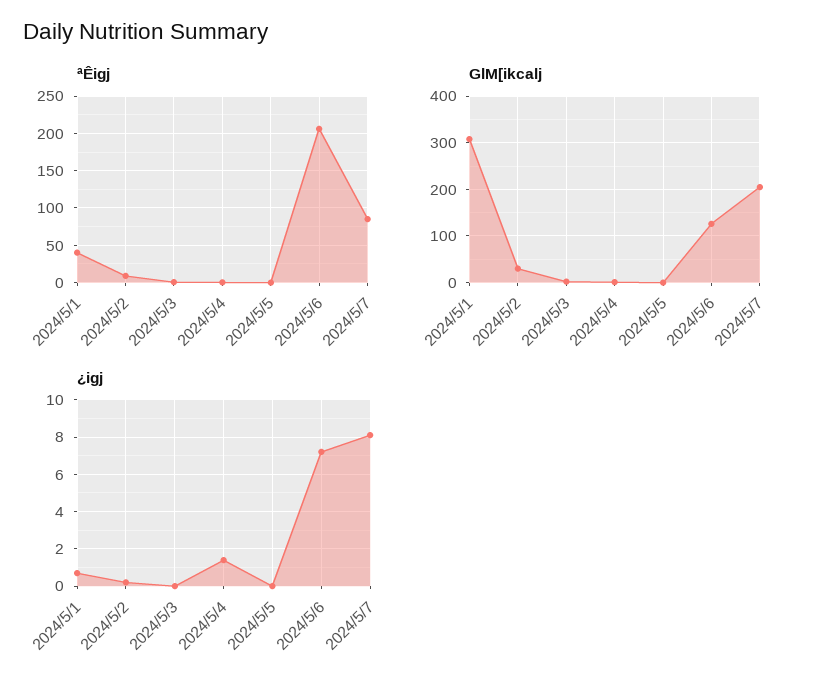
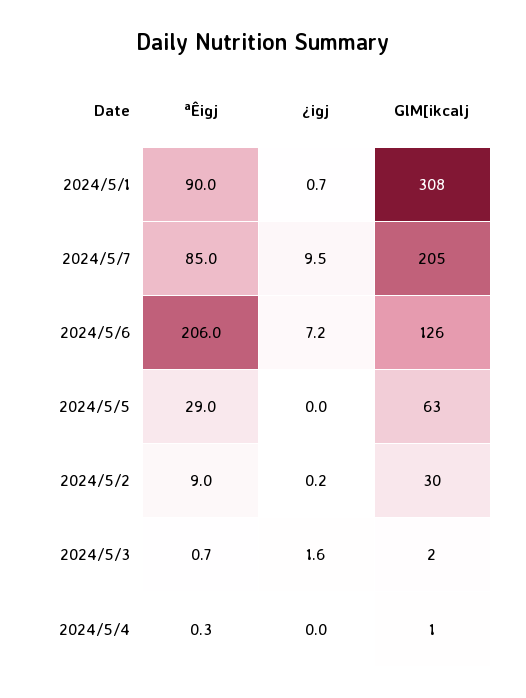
  {
    "ªÊigj": {
-     "2024/5/1": 40,
+     "2024/5/1": 90,
      "2024/5/2": 9,
      "2024/5/3": 0.7,
      "2024/5/4": 0.3,
-     "2024/5/5": 0,
+     "2024/5/5": 29,
      "2024/5/6": 206,
      "2024/5/7": 85
    },
    "GlM[ikcalj": {
      "2024/5/1": 308,
      "2024/5/2": 30,
      "2024/5/3": 2,
      "2024/5/4": 1,
-     "2024/5/5": 0,
+     "2024/5/5": 63,
      "2024/5/6": 126,
      "2024/5/7": 205
    },
    "¿igj": {
      "2024/5/1": 0.7,
      "2024/5/2": 0.2,
-     "2024/5/3": 0,
+     "2024/5/3": 1.6,
-     "2024/5/4": 1.5,
+     "2024/5/4": 0,
      "2024/5/5": 0,
      "2024/5/6": 7.2,
-     "2024/5/7": 8
+     "2024/5/7": 9.5
    }
  }

